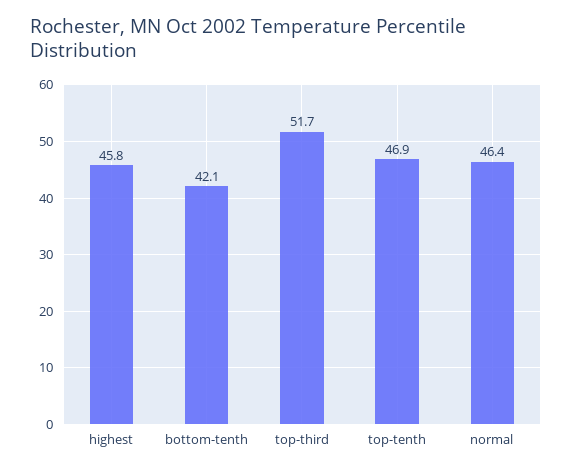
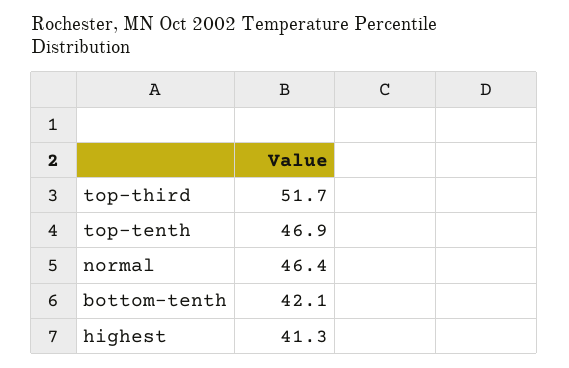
  {
-   "highest": 45.8,
+   "highest": 41.3,
    "bottom-tenth": 42.1,
    "top-third": 51.7,
    "top-tenth": 46.9,
    "normal": 46.4
  }

